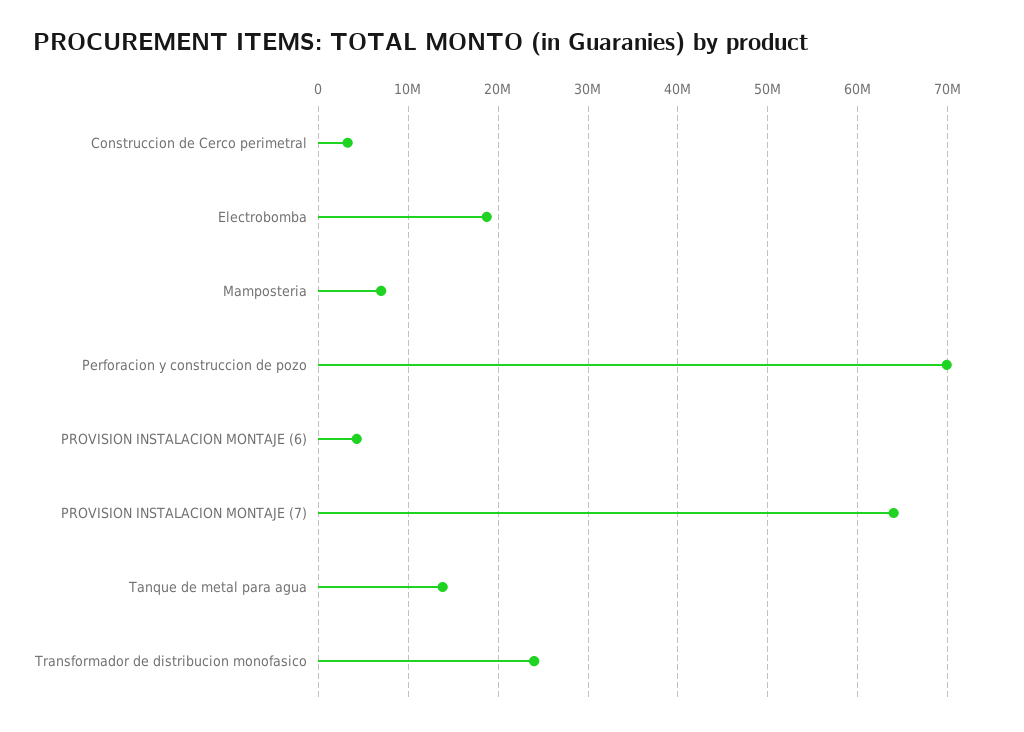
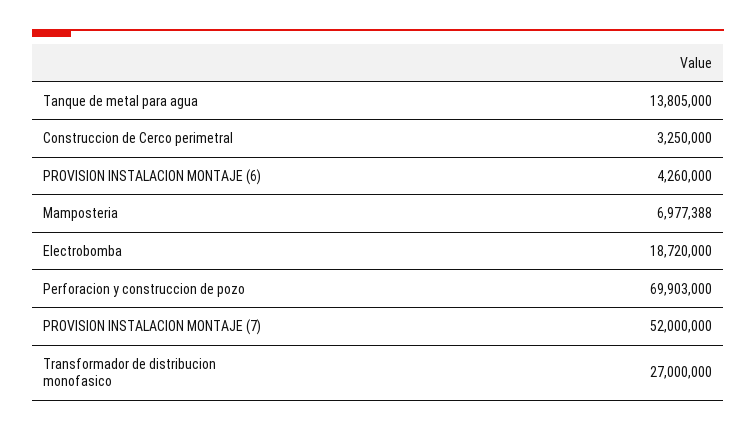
  {
    "Construccion de Cerco perimetral": 3250000,
    "Electrobomba": 18720000,
    "Mamposteria": 6977388,
    "Perforacion y construccion de pozo": 69903000,
    "PROVISION INSTALACION MONTAJE (6)": 4260000,
-   "PROVISION INSTALACION MONTAJE (7)": 64000000,
+   "PROVISION INSTALACION MONTAJE (7)": 52000000,
    "Tanque de metal para agua": 13805000,
-   "Transformador de distribucion monofasico": 24000000
+   "Transformador de distribucion monofasico": 27000000
  }

